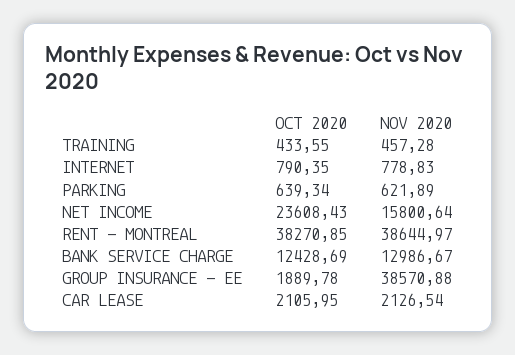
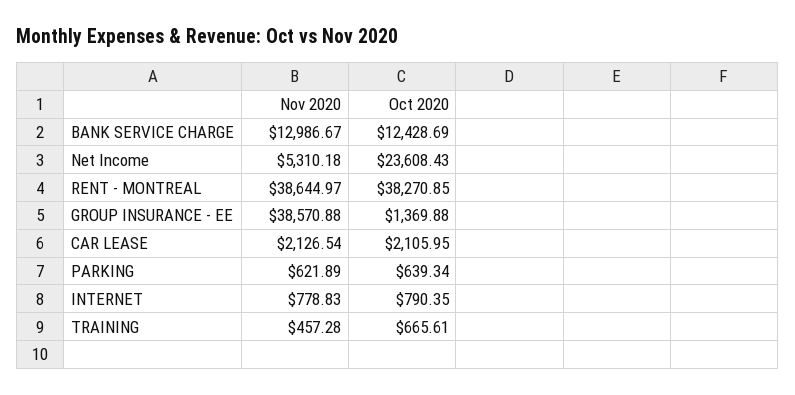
  {
    "OCT 2020": {
-     "TRAINING": 433.55,
+     "TRAINING": 665.61,
      "INTERNET": 790.35,
      "PARKING": 639.34,
      "NET INCOME": 23608.43,
      "RENT - MONTREAL": 38270.85,
      "BANK SERVICE CHARGE": 12428.69,
-     "GROUP INSURANCE - EE": 1889.78,
+     "GROUP INSURANCE - EE": 1369.88,
      "CAR LEASE": 2105.95
    },
    "NOV 2020": {
      "TRAINING": 457.28,
      "INTERNET": 778.83,
      "PARKING": 621.89,
-     "NET INCOME": 15800.64,
+     "NET INCOME": 5310.18,
      "RENT - MONTREAL": 38644.97,
      "BANK SERVICE CHARGE": 12986.67,
      "GROUP INSURANCE - EE": 38570.88,
      "CAR LEASE": 2126.54
    }
  }

